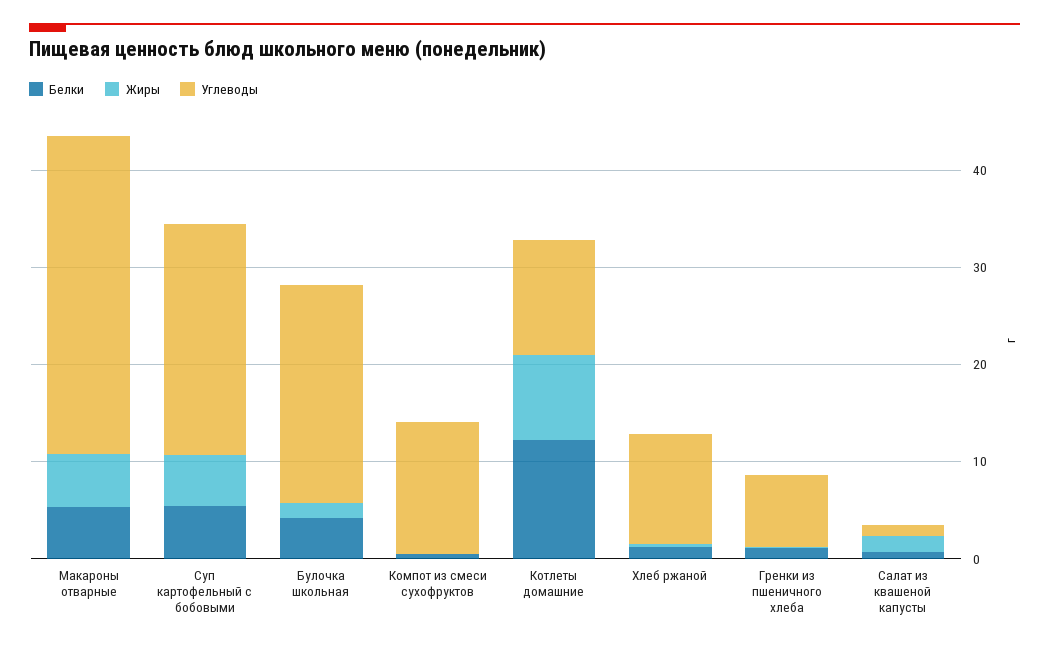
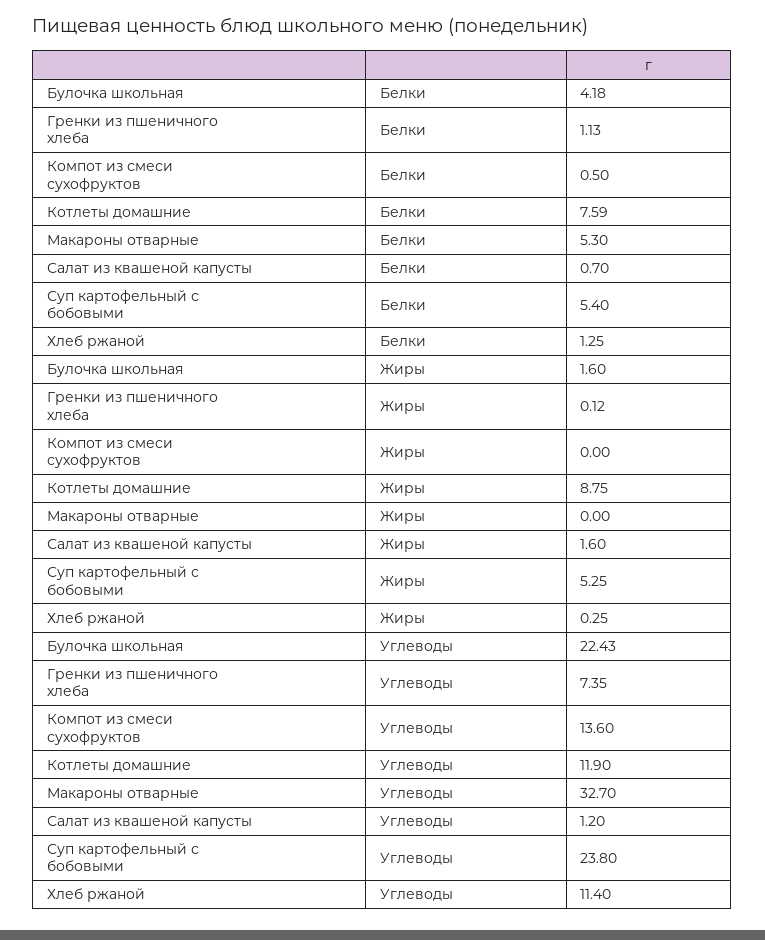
  {
    "Белки": {
      "Макароны отварные": 5.3,
      "Суп картофельный с бобовыми": 5.4,
      "Булочка школьная": 4.18,
      "Компот из смеси сухофруктов": 0.5,
-     "Котлеты домашние": 12,
+     "Котлеты домашние": 7.59,
      "Хлеб ржаной": 1.25,
      "Гренки из пшеничного хлеба": 1.13,
      "Салат из квашеной капусты": 0.7
    },
    "Жиры": {
-     "Макароны отварные": 6,
+     "Макароны отварные": 0,
      "Суп картофельный с бобовыми": 5.25,
      "Булочка школьная": 1.6,
      "Компот из смеси сухофруктов": 0,
      "Котлеты домашние": 8.75,
      "Хлеб ржаной": 0.25,
      "Гренки из пшеничного хлеба": 0.12,
      "Салат из квашеной капусты": 1.6
    },
    "Углеводы": {
      "Макароны отварные": 32.7,
      "Суп картофельный с бобовыми": 23.8,
      "Булочка школьная": 22.43,
      "Компот из смеси сухофруктов": 13.6,
      "Котлеты домашние": 11.9,
      "Хлеб ржаной": 11.4,
      "Гренки из пшеничного хлеба": 7.35,
      "Салат из квашеной капусты": 1.2
    }
  }

